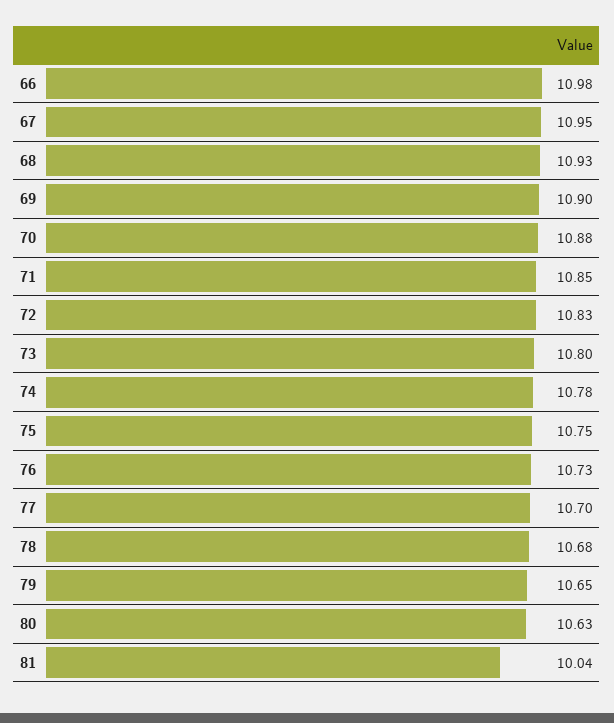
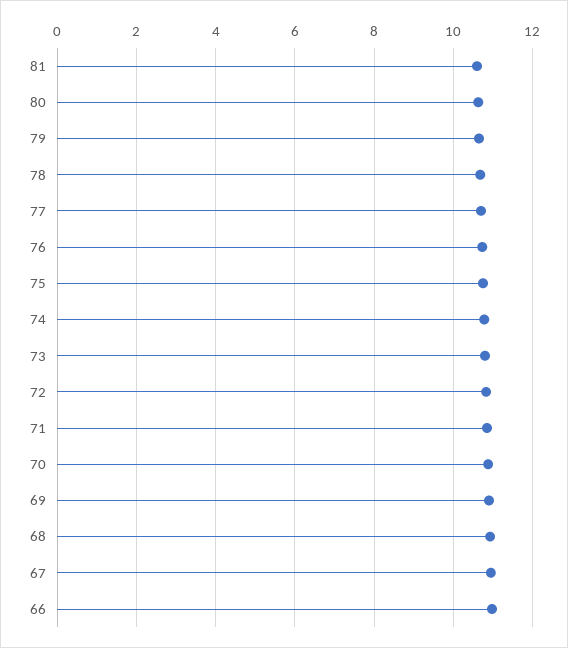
  {
    "66": 10.98,
    "67": 10.95,
    "68": 10.93,
    "69": 10.9,
    "70": 10.88,
    "71": 10.85,
    "72": 10.83,
    "73": 10.8,
    "74": 10.78,
    "75": 10.75,
    "76": 10.73,
    "77": 10.7,
    "78": 10.68,
    "79": 10.65,
    "80": 10.63,
-   "81": 10.04
+   "81": 10.6
  }

